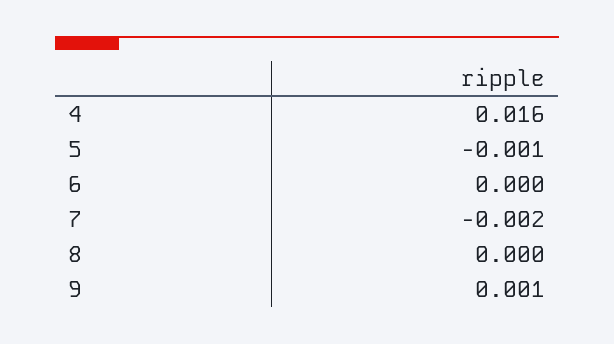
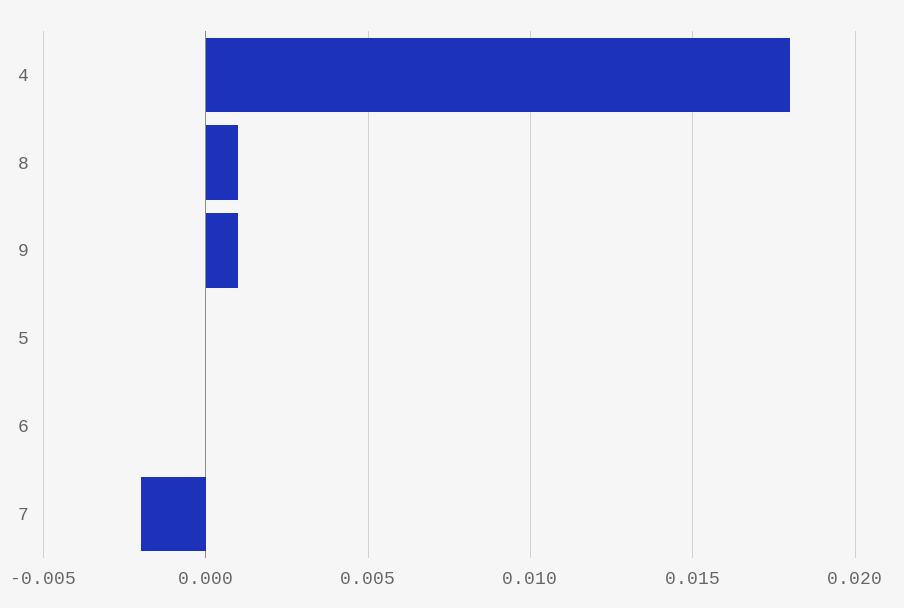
  {
-   "4": 0.016,
+   "4": 0.018,
-   "5": -0.001,
+   "5": 0,
    "6": 0,
    "7": -0.002,
-   "8": 0,
+   "8": 0.001,
    "9": 0.001
  }

